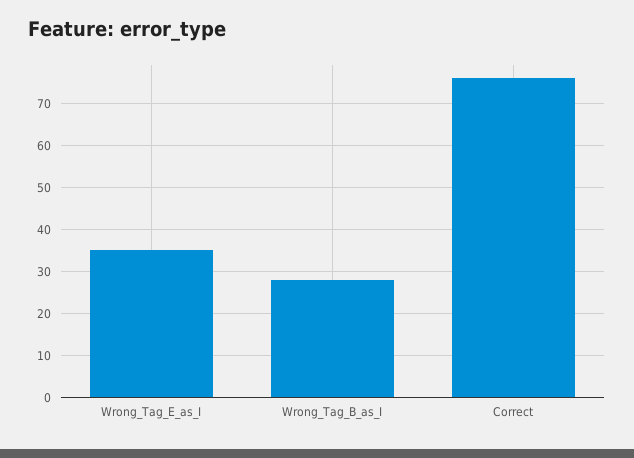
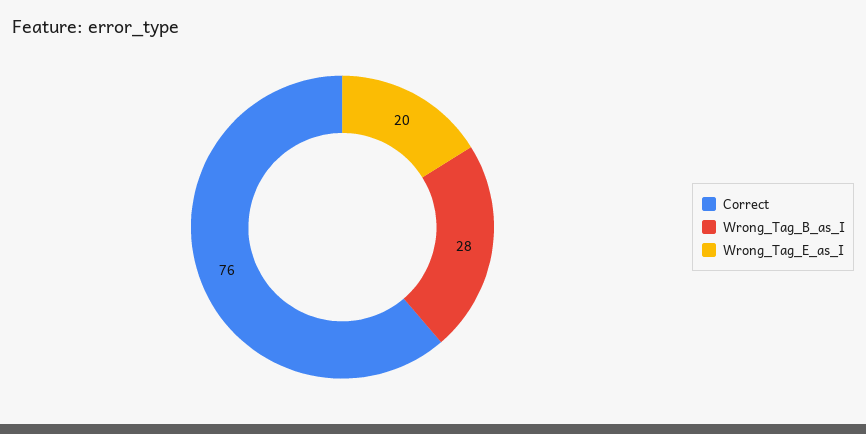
  {
-   "Wrong_Tag_E_as_I": 35,
+   "Wrong_Tag_E_as_I": 20,
    "Wrong_Tag_B_as_I": 28,
    "Correct": 76
  }

